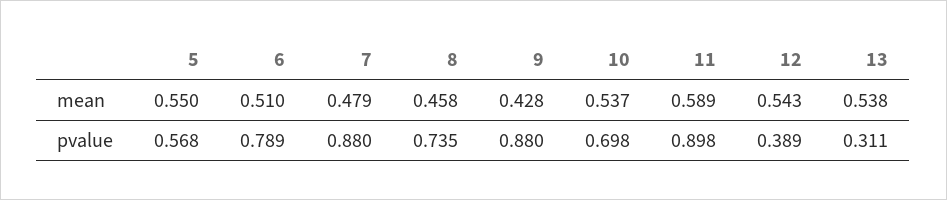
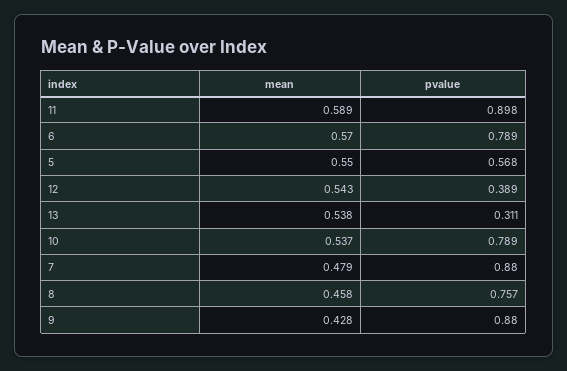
  {
    "5": {
      "mean": 0.55,
      "pvalue": 0.568
    },
    "6": {
-     "mean": 0.51,
+     "mean": 0.57,
      "pvalue": 0.789
    },
    "7": {
      "mean": 0.479,
      "pvalue": 0.88
    },
    "8": {
      "mean": 0.458,
-     "pvalue": 0.735
+     "pvalue": 0.757
    },
    "9": {
      "mean": 0.428,
      "pvalue": 0.88
    },
    "10": {
      "mean": 0.537,
-     "pvalue": 0.698
+     "pvalue": 0.789
    },
    "11": {
      "mean": 0.589,
      "pvalue": 0.898
    },
    "12": {
      "mean": 0.543,
      "pvalue": 0.389
    },
    "13": {
      "mean": 0.538,
      "pvalue": 0.311
    }
  }

